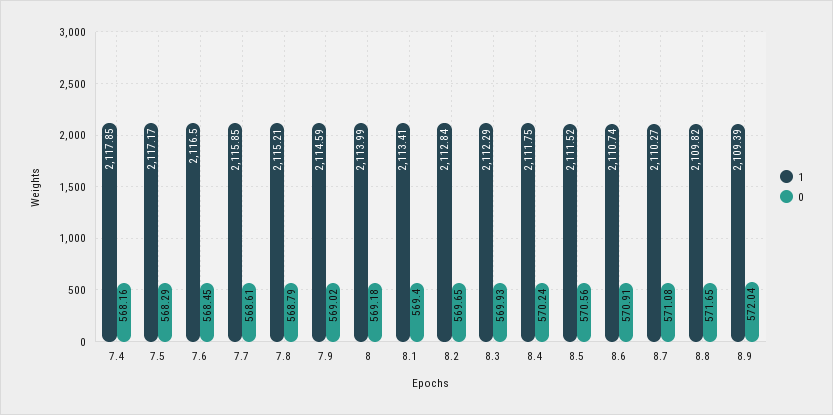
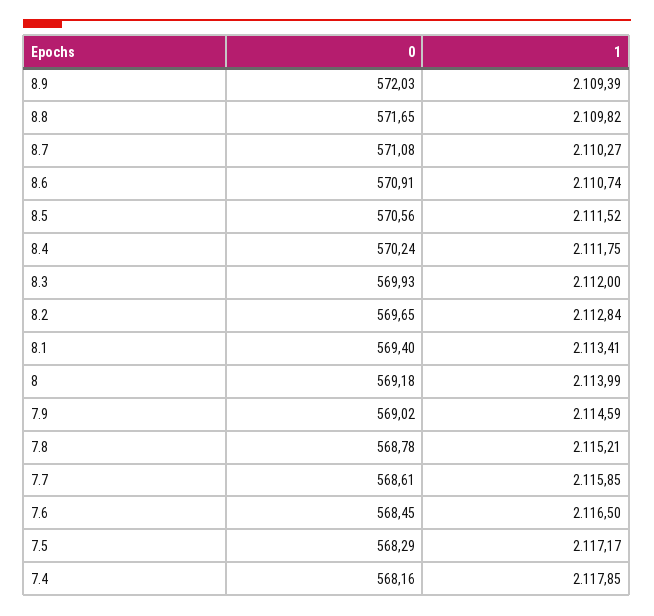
  {
    "1": {
      "7.4": 2117.85,
      "7.5": 2117.17,
      "7.6": 2116.5,
      "7.7": 2115.85,
      "7.8": 2115.21,
      "7.9": 2114.59,
      "8": 2113.99,
      "8.1": 2113.41,
      "8.2": 2112.84,
-     "8.3": 2112.29,
+     "8.3": 2112,
      "8.4": 2111.75,
      "8.5": 2111.52,
      "8.6": 2110.74,
      "8.7": 2110.27,
      "8.8": 2109.82,
      "8.9": 2109.39
    },
    "0": {
      "7.4": 568.16,
      "7.5": 568.29,
      "7.6": 568.45,
      "7.7": 568.61,
-     "7.8": 568.79,
+     "7.8": 568.78,
      "7.9": 569.02,
      "8": 569.18,
      "8.1": 569.4,
      "8.2": 569.65,
      "8.3": 569.93,
      "8.4": 570.24,
      "8.5": 570.56,
      "8.6": 570.91,
      "8.7": 571.08,
      "8.8": 571.65,
-     "8.9": 572.04
+     "8.9": 572.03
    }
  }

